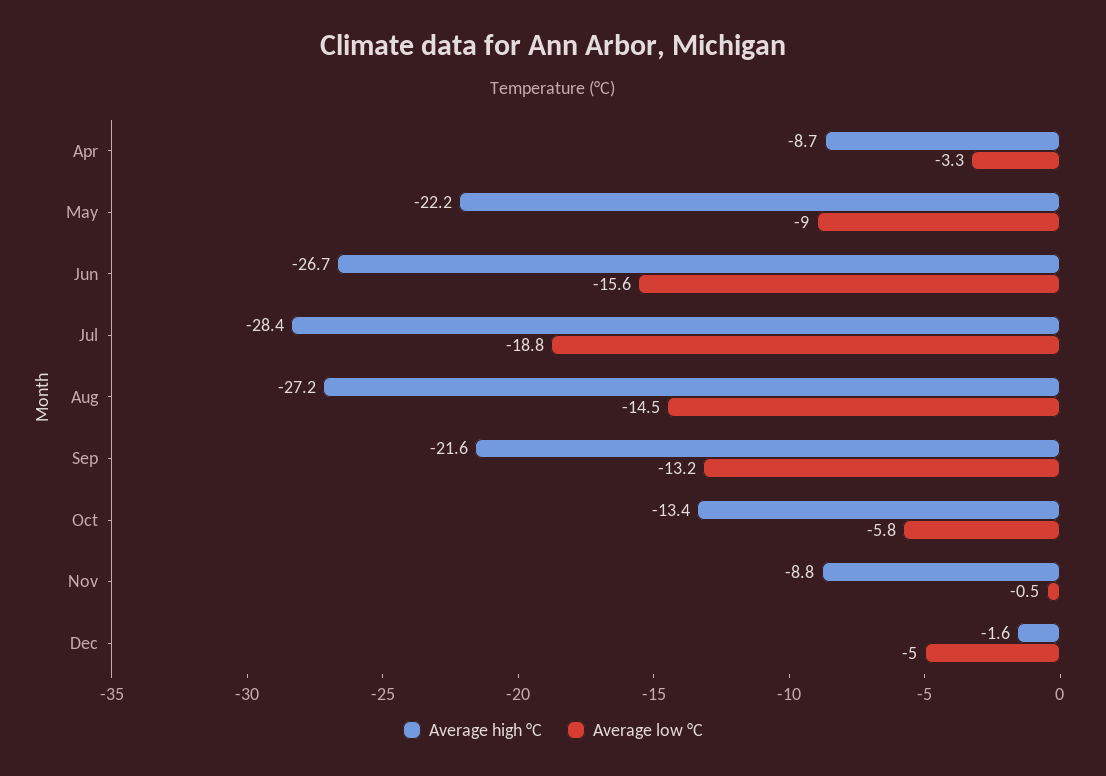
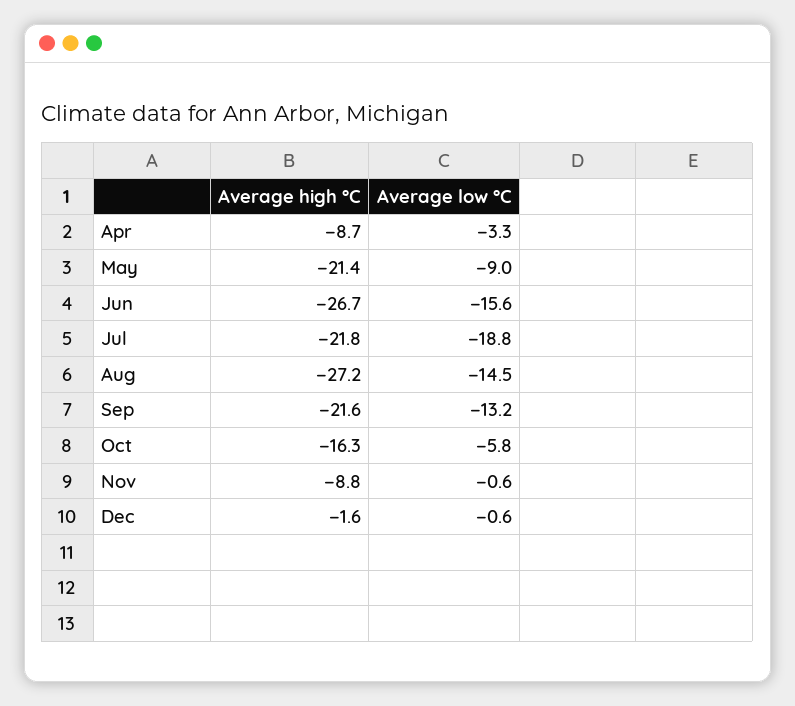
  {
    "Average high °C": {
      "Apr": -8.7,
-     "May": -22.2,
+     "May": -21.4,
      "Jun": -26.7,
-     "Jul": -28.4,
+     "Jul": -21.8,
      "Aug": -27.2,
      "Sep": -21.6,
-     "Oct": -13.4,
+     "Oct": -16.3,
      "Nov": -8.8,
      "Dec": -1.6
    },
    "Average low °C": {
      "Apr": -3.3,
      "May": -9,
      "Jun": -15.6,
      "Jul": -18.8,
      "Aug": -14.5,
      "Sep": -13.2,
      "Oct": -5.8,
-     "Nov": -0.5,
+     "Nov": -0.6,
-     "Dec": -5
+     "Dec": -0.6
    }
  }

